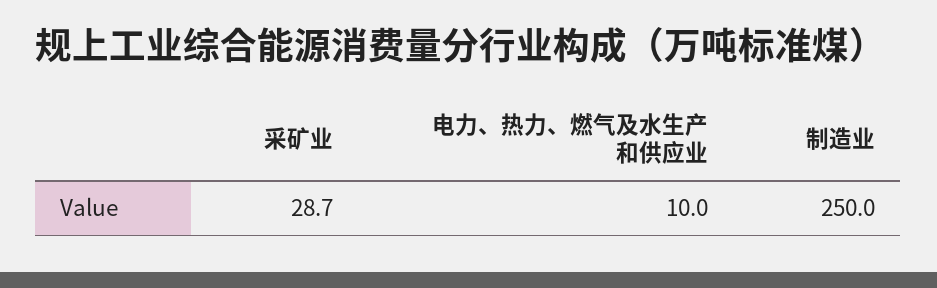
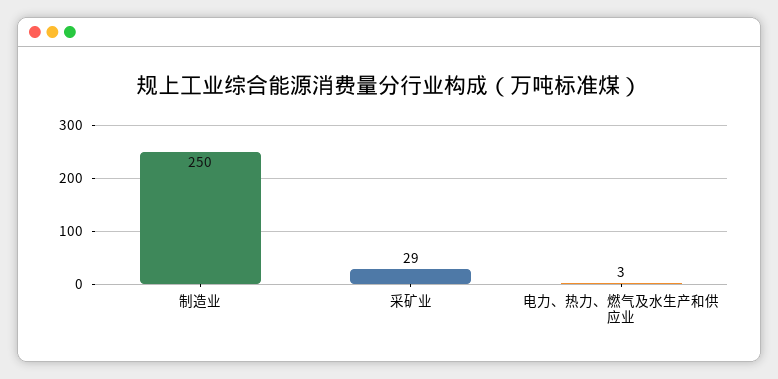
  {
    "采矿业": 28.7,
-   "电力、热力、燃气及水生产和供应业": 10,
+   "电力、热力、燃气及水生产和供应业": 3,
    "制造业": 250
  }

